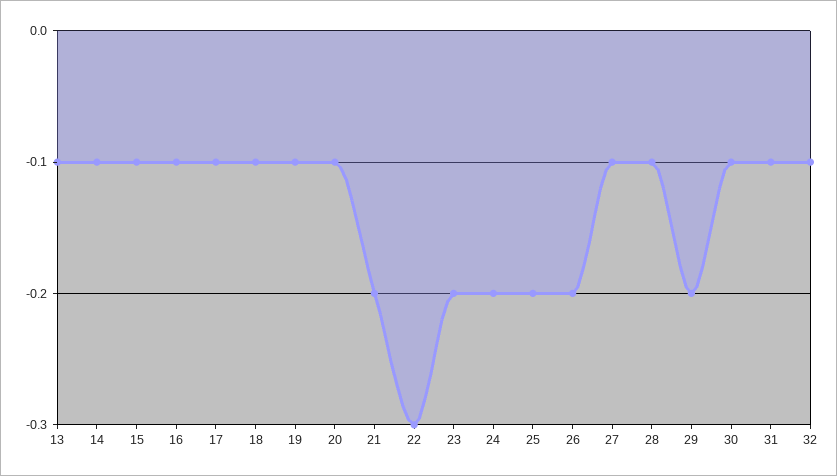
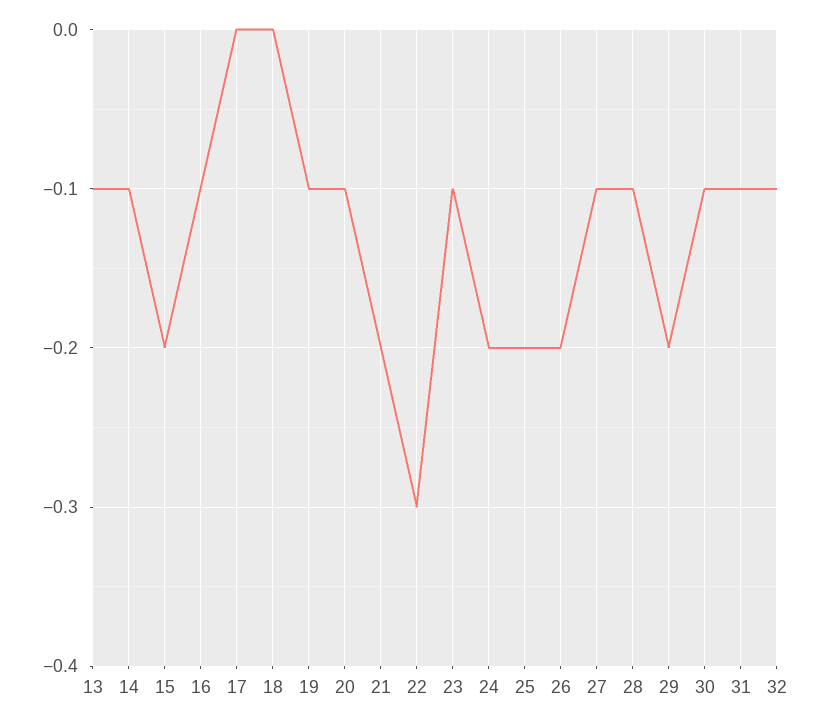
  {
    "13": -0.1,
    "14": -0.1,
-   "15": -0.1,
+   "15": -0.2,
    "16": -0.1,
-   "17": -0.1,
+   "17": 0,
-   "18": -0.1,
+   "18": 0,
    "19": -0.1,
    "20": -0.1,
    "21": -0.2,
    "22": -0.3,
-   "23": -0.2,
+   "23": -0.1,
    "24": -0.2,
    "25": -0.2,
    "26": -0.2,
    "27": -0.1,
    "28": -0.1,
    "29": -0.2,
    "30": -0.1,
    "31": -0.1,
    "32": -0.1
  }

